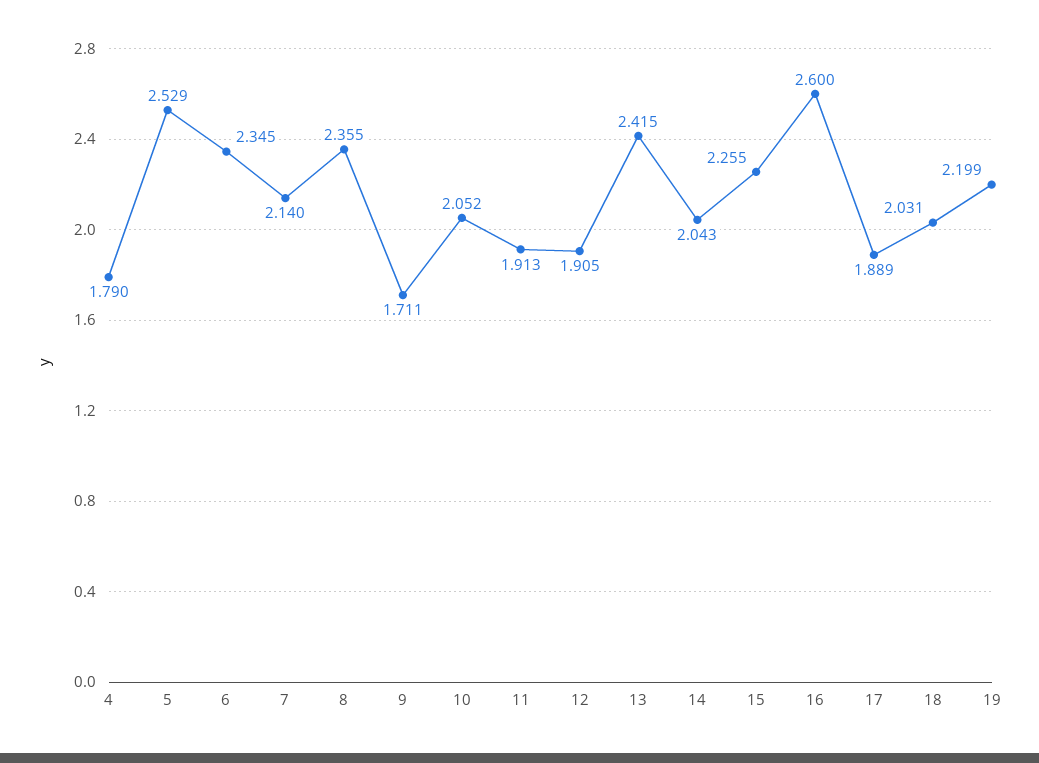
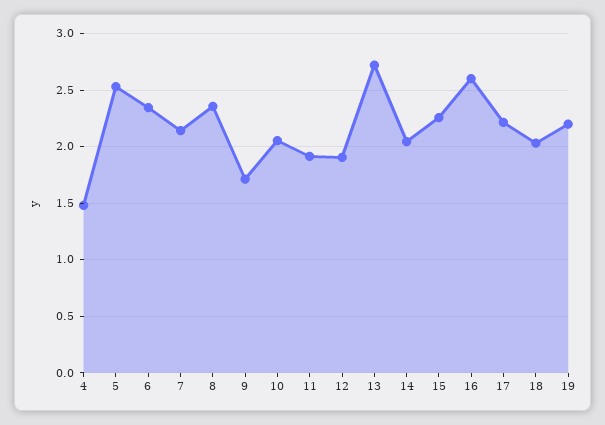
  {
-   "4": 1.79,
+   "4": 1.5,
    "5": 2.529,
    "6": 2.345,
    "7": 2.14,
    "8": 2.355,
    "9": 1.711,
    "10": 2.052,
    "11": 1.913,
    "12": 1.905,
-   "13": 2.415,
+   "13": 2.7,
    "14": 2.043,
    "15": 2.255,
    "16": 2.6,
-   "17": 1.889,
+   "17": 2.2,
    "18": 2.031,
    "19": 2.199
  }

